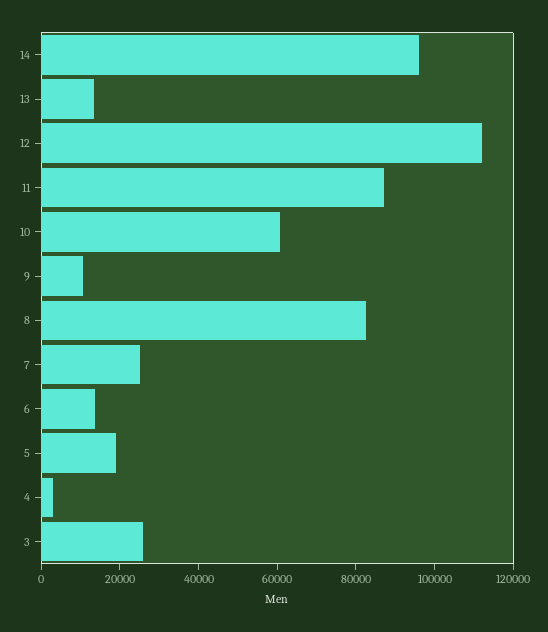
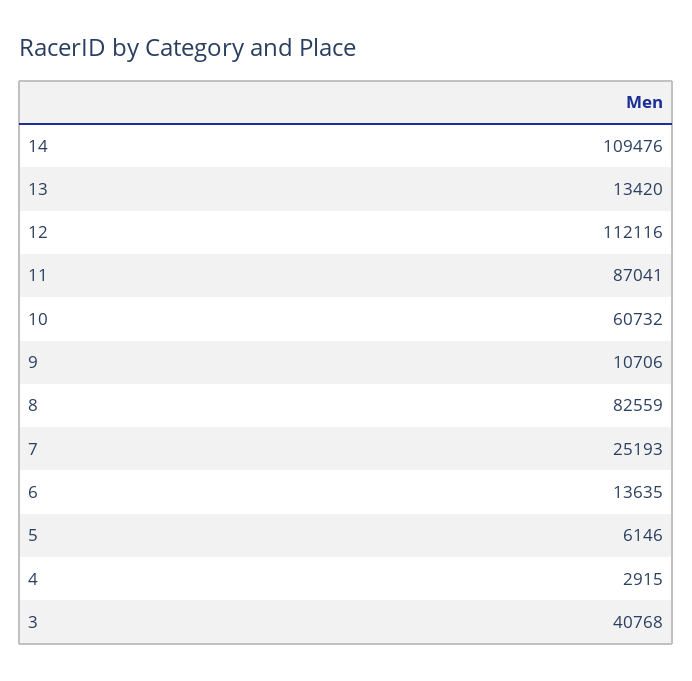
  {
-   "14": 95000,
+   "14": 109476,
    "13": 13420,
    "12": 112116,
    "11": 87041,
    "10": 60732,
    "9": 10706,
    "8": 82559,
    "7": 25193,
    "6": 13635,
-   "5": 20000,
+   "5": 6146,
    "4": 2915,
-   "3": 25000
+   "3": 40768
  }

